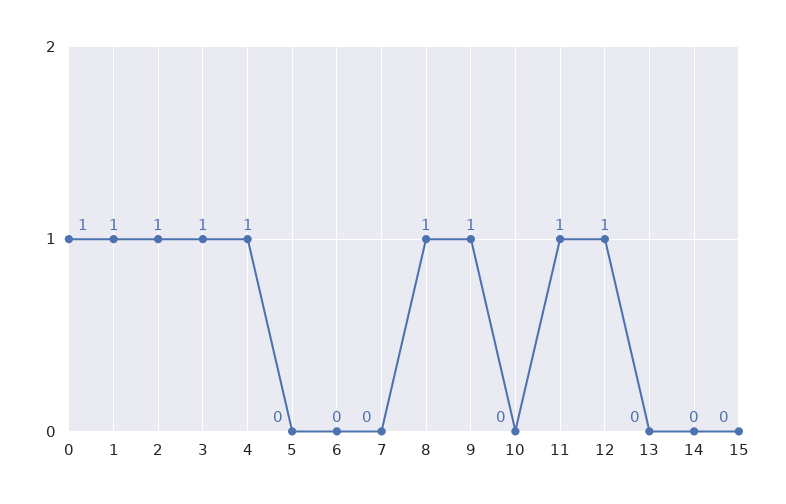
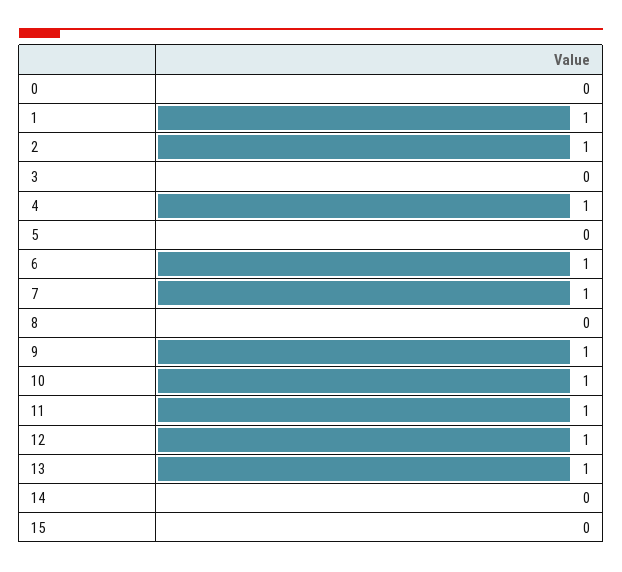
  {
-   "0": 1,
+   "0": 0,
    "1": 1,
    "2": 1,
-   "3": 1,
+   "3": 0,
    "4": 1,
    "5": 0,
-   "6": 0,
+   "6": 1,
-   "7": 0,
+   "7": 1,
-   "8": 1,
+   "8": 0,
    "9": 1,
-   "10": 0,
+   "10": 1,
    "11": 1,
    "12": 1,
-   "13": 0,
+   "13": 1,
    "14": 0,
    "15": 0
  }

